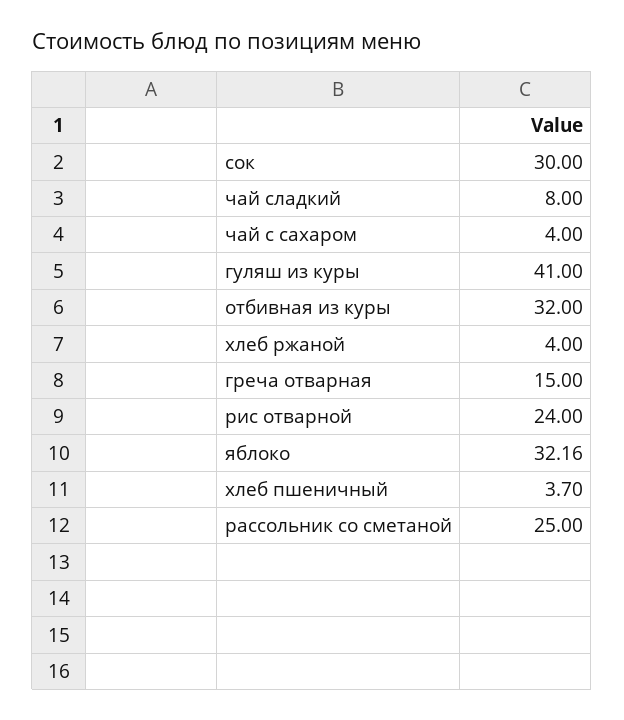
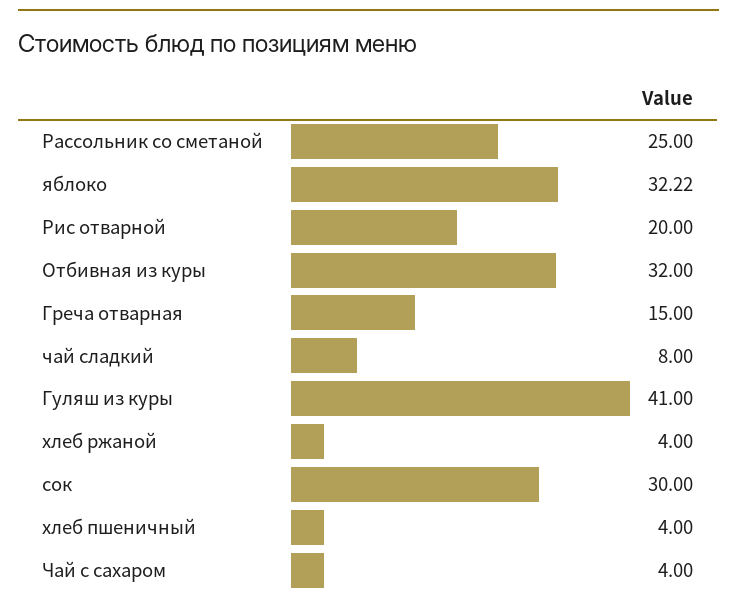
  {
    "сок": 30,
    "чай сладкий": 8,
    "чай с сахаром": 4,
    "гуляш из куры": 41,
    "отбивная из куры": 32,
    "хлеб ржаной": 4,
    "греча отварная": 15,
-   "рис отварной": 24,
+   "рис отварной": 20,
-   "яблоко": 32.16,
+   "яблоко": 32.22,
-   "хлеб пшеничный": 3.7,
+   "хлеб пшеничный": 4,
    "рассольник со сметаной": 25
  }

